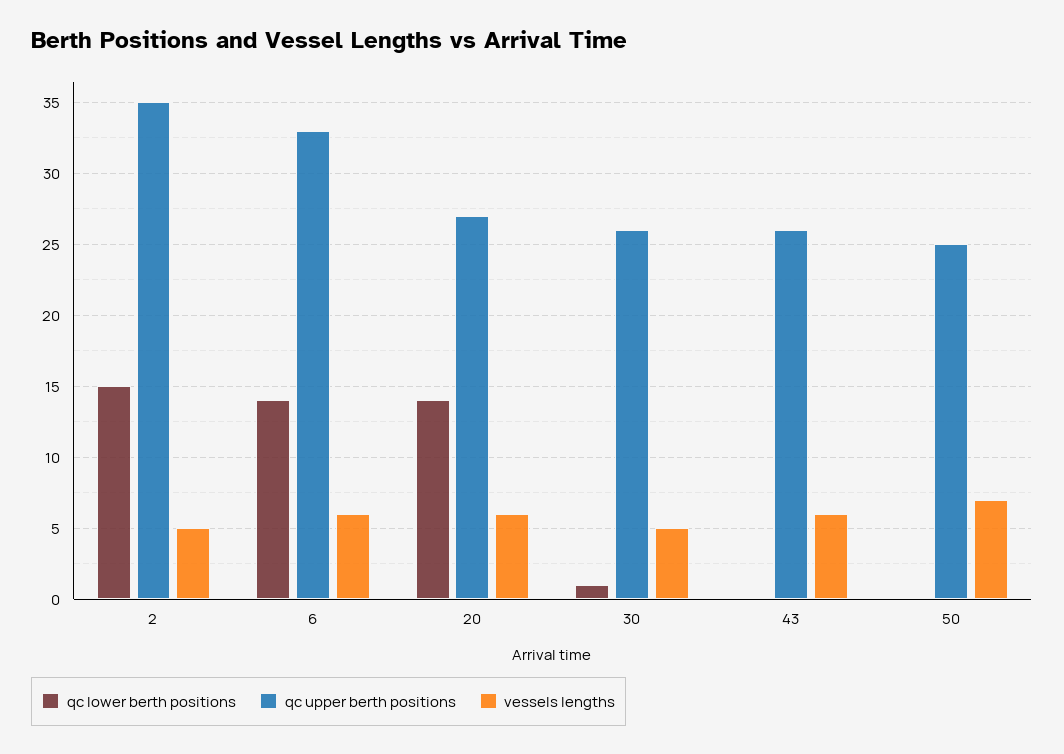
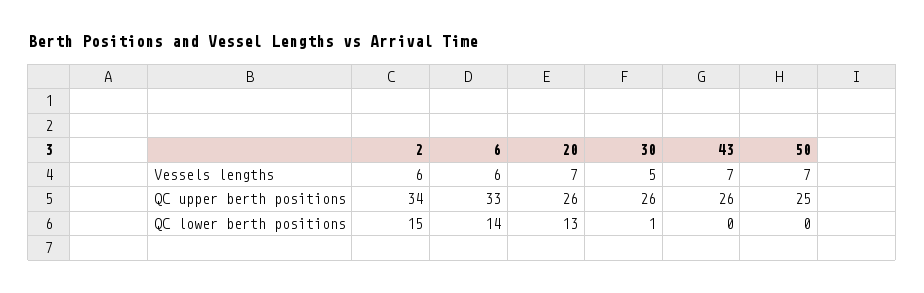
  {
    "qc lower berth positions": {
      "2": 15,
      "6": 14,
-     "20": 14,
+     "20": 13,
      "30": 1,
      "43": 0,
      "50": 0
    },
    "qc upper berth positions": {
-     "2": 35,
+     "2": 34,
      "6": 33,
-     "20": 27,
+     "20": 26,
      "30": 26,
      "43": 26,
      "50": 25
    },
    "vessels lengths": {
-     "2": 5,
+     "2": 6,
      "6": 6,
-     "20": 6,
+     "20": 7,
      "30": 5,
-     "43": 6,
+     "43": 7,
      "50": 7
    }
  }

